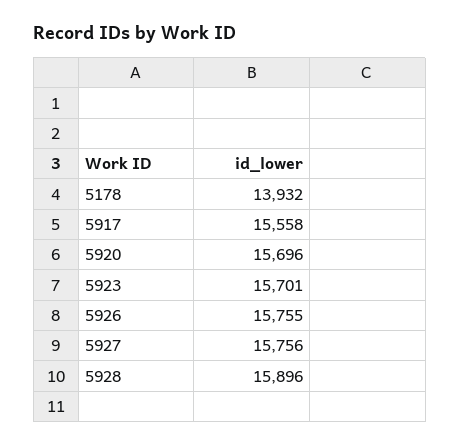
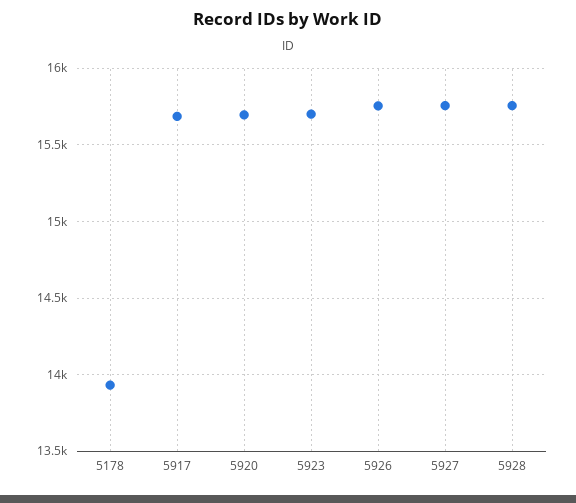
  {
    "5178": 13932,
-   "5917": 15558,
+   "5917": 15700,
    "5920": 15696,
    "5923": 15701,
    "5926": 15755,
    "5927": 15756,
-   "5928": 15896
+   "5928": 15750
  }

